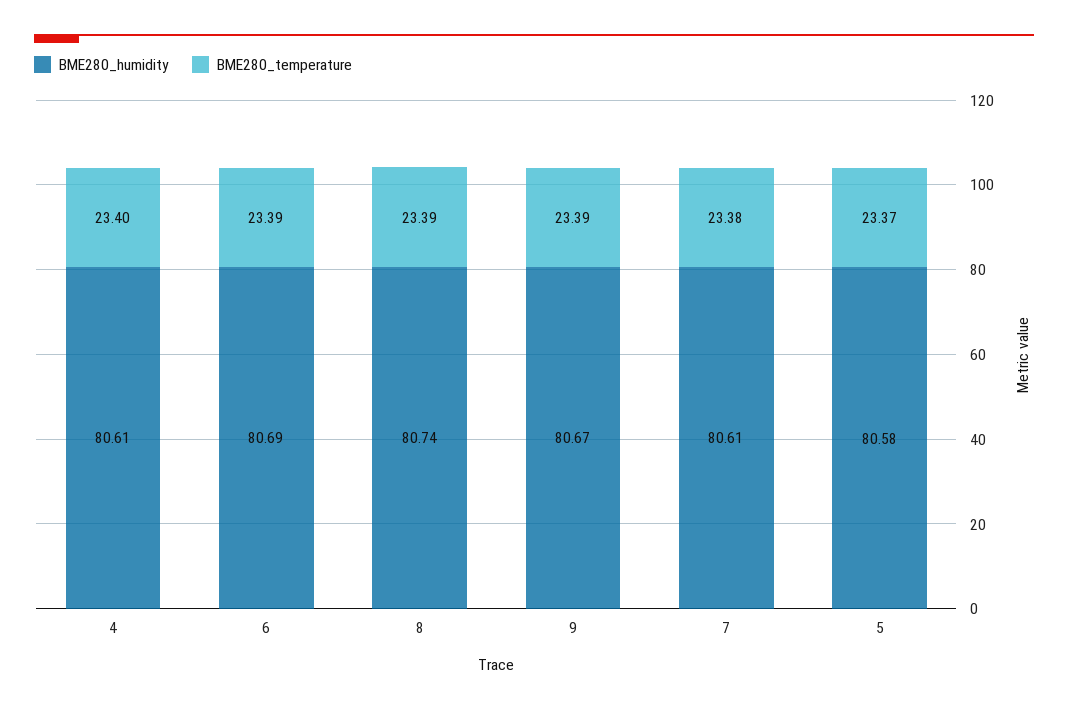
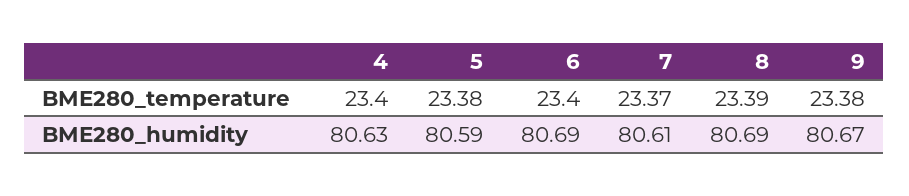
  {
    "BME280_humidity": {
-     "4": 80.61,
+     "4": 80.63,
      "6": 80.69,
-     "8": 80.74,
+     "8": 80.69,
      "9": 80.67,
      "7": 80.61,
-     "5": 80.58
+     "5": 80.59
    },
    "BME280_temperature": {
      "4": 23.4,
-     "6": 23.39,
+     "6": 23.4,
      "8": 23.39,
-     "9": 23.39,
+     "9": 23.38,
-     "7": 23.38,
+     "7": 23.37,
-     "5": 23.37
+     "5": 23.38
    }
  }

